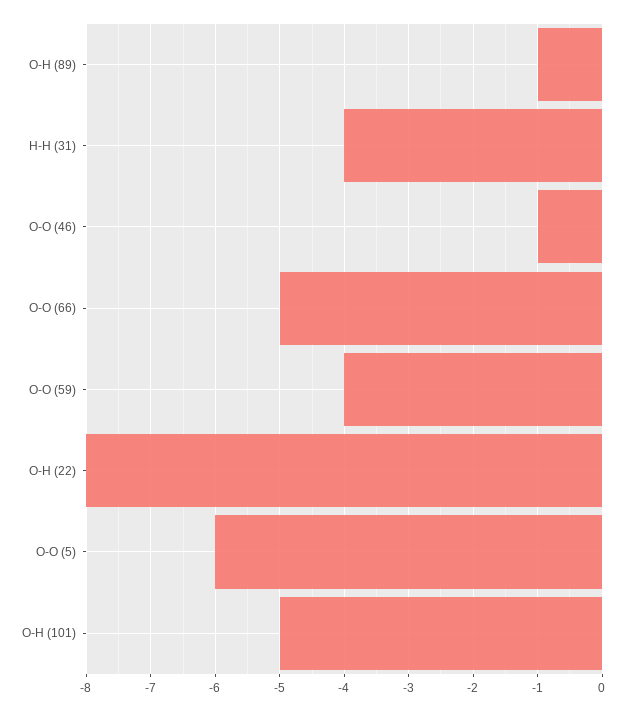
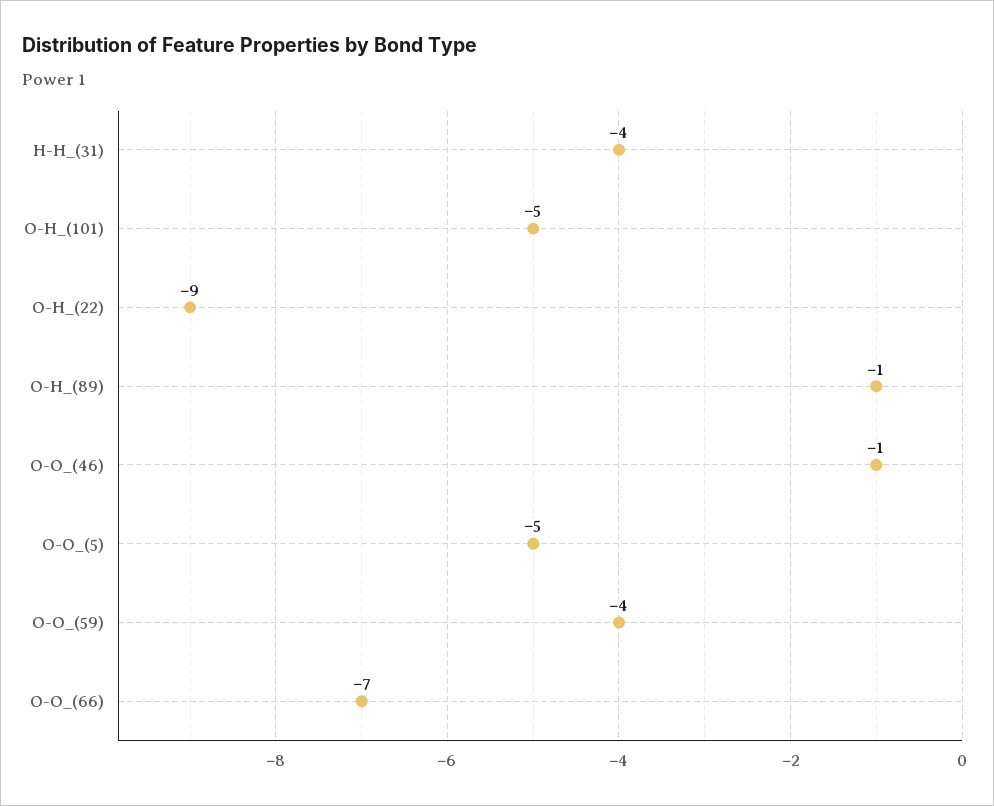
  {
    "O-H (89)": -1,
    "H-H (31)": -4,
    "O-O (46)": -1,
-   "O-O (66)": -5,
+   "O-O (66)": -7,
    "O-O (59)": -4,
-   "O-H (22)": -8,
+   "O-H (22)": -9,
-   "O-O (5)": -6,
+   "O-O (5)": -5,
    "O-H (101)": -5
  }

